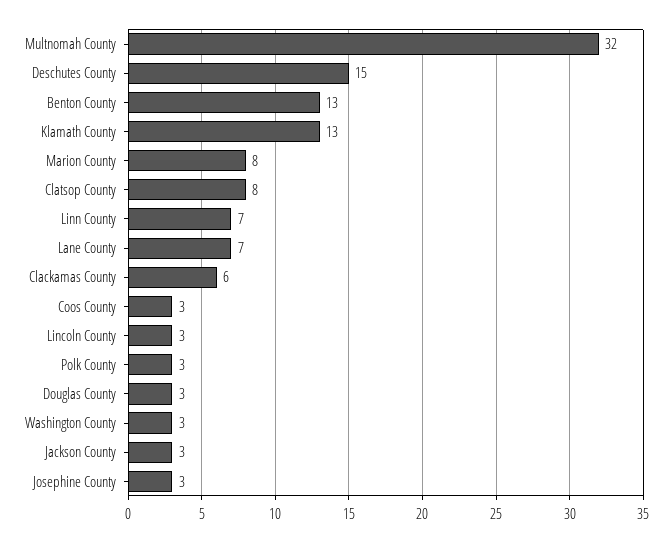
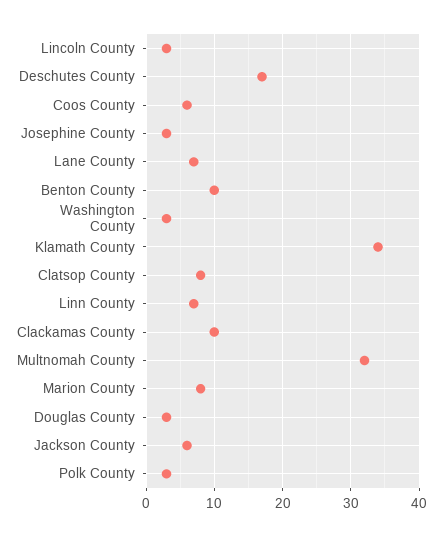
  {
    "Multnomah County": 32,
-   "Deschutes County": 15,
+   "Deschutes County": 17,
-   "Benton County": 13,
+   "Benton County": 10,
-   "Klamath County": 13,
+   "Klamath County": 34,
    "Marion County": 8,
    "Clatsop County": 8,
    "Linn County": 7,
    "Lane County": 7,
-   "Clackamas County": 6,
+   "Clackamas County": 10,
-   "Coos County": 3,
+   "Coos County": 6,
    "Lincoln County": 3,
    "Polk County": 3,
    "Douglas County": 3,
    "Washington County": 3,
-   "Jackson County": 3,
+   "Jackson County": 6,
    "Josephine County": 3
  }

